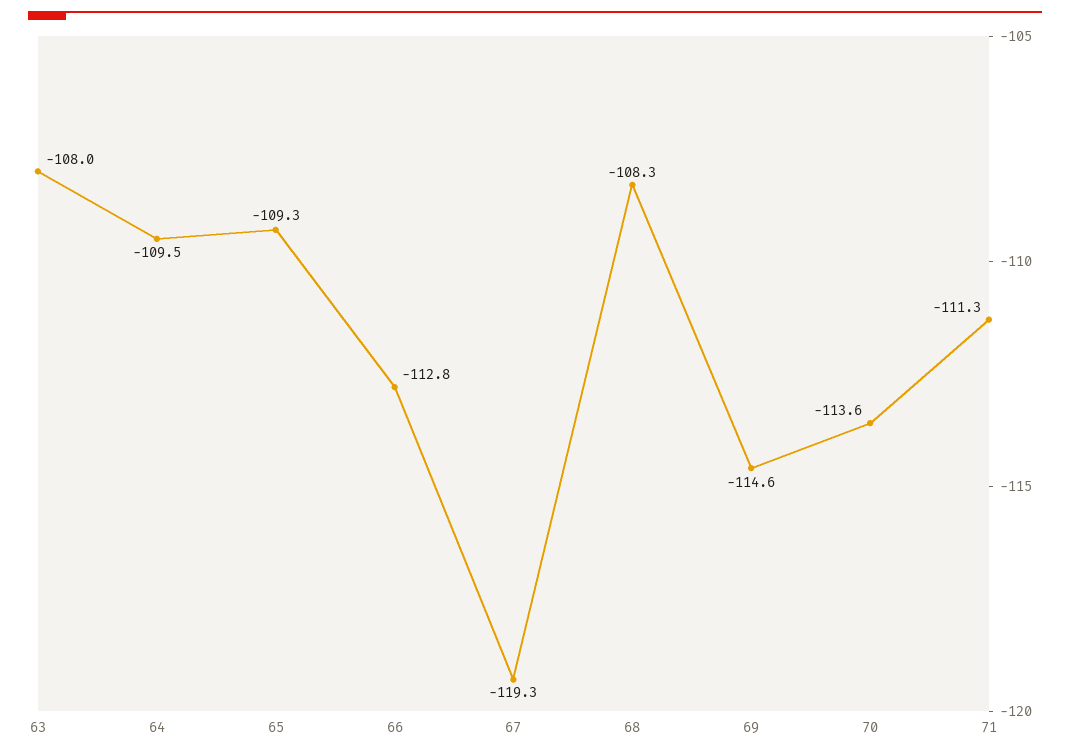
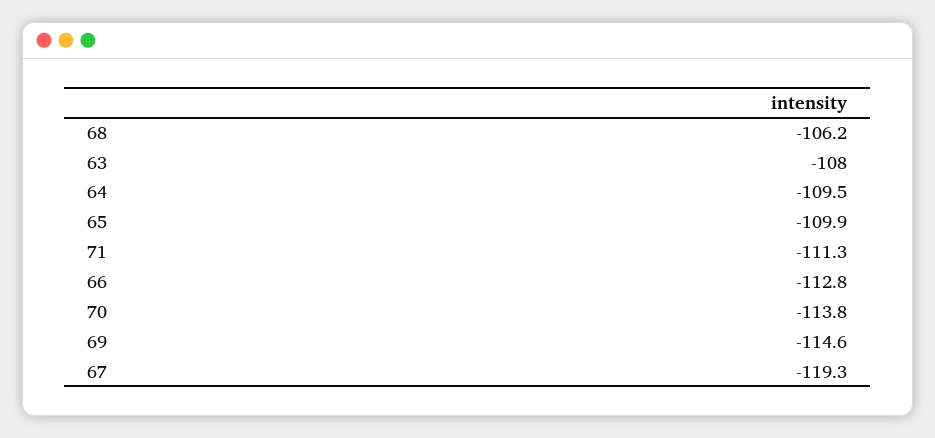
  {
    "63": -108,
    "64": -109.5,
-   "65": -109.3,
+   "65": -109.9,
    "66": -112.8,
    "67": -119.3,
-   "68": -108.3,
+   "68": -106.2,
    "69": -114.6,
-   "70": -113.6,
+   "70": -113.8,
    "71": -111.3
  }

